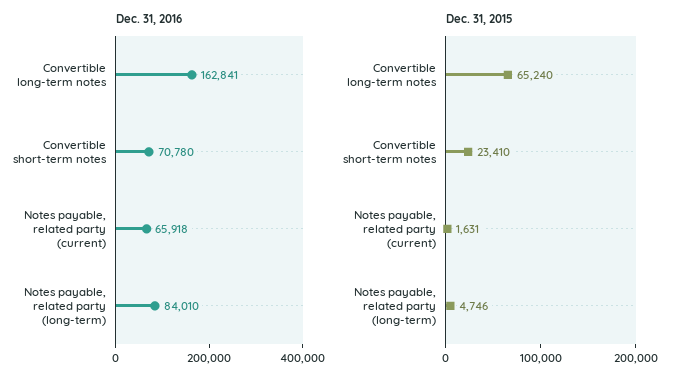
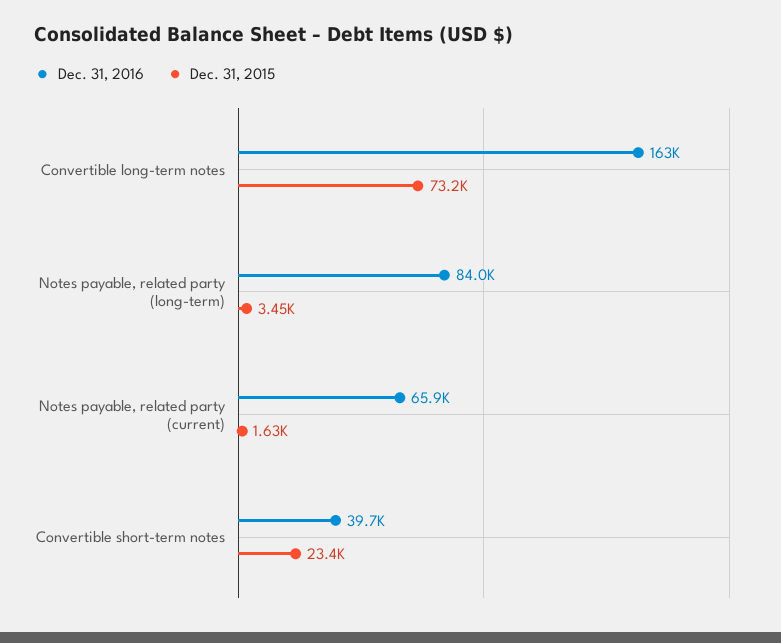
  {
    "Dec. 31, 2016": {
      "Convertible long-term notes": 162841,
-     "Convertible short-term notes": 70780,
+     "Convertible short-term notes": 39700,
      "Notes payable, related party (current)": 65918,
      "Notes payable, related party (long-term)": 84010
    },
    "Dec. 31, 2015": {
-     "Convertible long-term notes": 65240,
+     "Convertible long-term notes": 73200,
      "Convertible short-term notes": 23410,
      "Notes payable, related party (current)": 1631,
-     "Notes payable, related party (long-term)": 4746
+     "Notes payable, related party (long-term)": 3450
    }
  }

